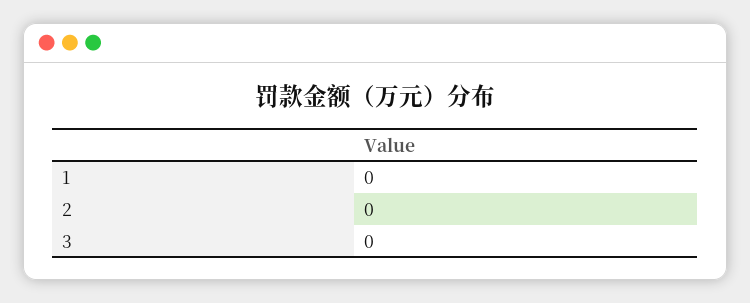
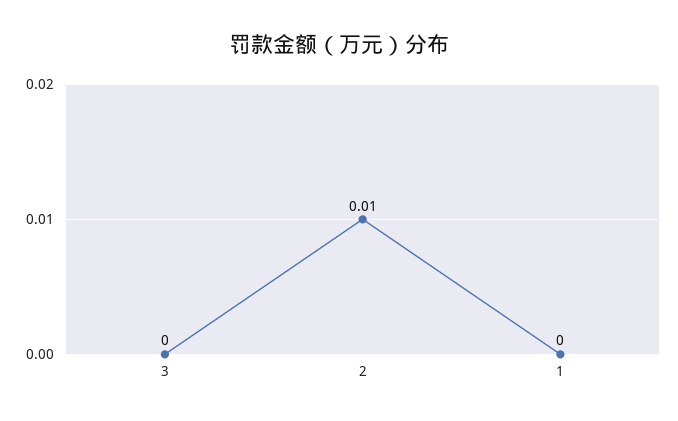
  {
    "1": 0,
-   "2": 0,
+   "2": 0.01,
    "3": 0
  }

